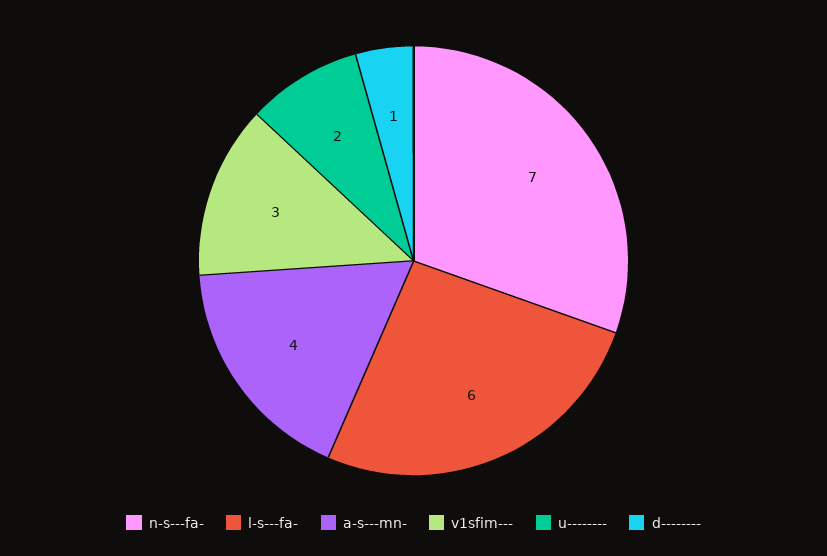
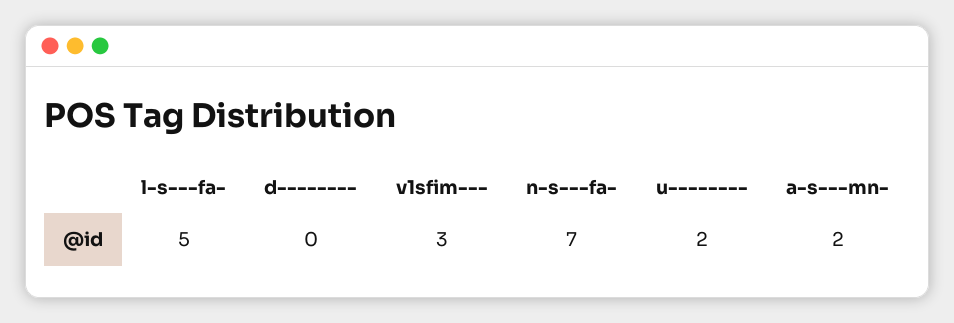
  {
    "n-s---fa-": 7,
-   "l-s---fa-": 6,
+   "l-s---fa-": 5,
-   "a-s---mn-": 4,
+   "a-s---mn-": 2,
    "v1sfim---": 3,
    "u--------": 2,
-   "d--------": 1
+   "d--------": 0
  }

